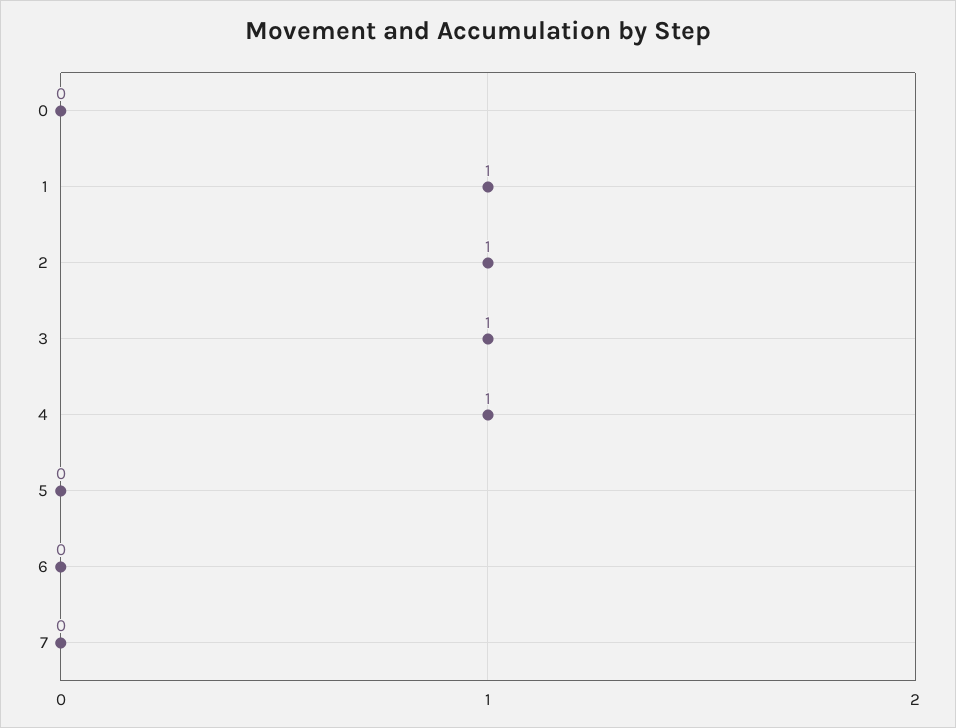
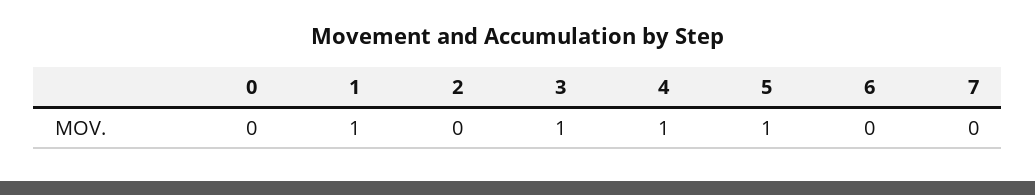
  {
    "0": 0,
    "1": 1,
-   "2": 1,
+   "2": 0,
    "3": 1,
    "4": 1,
-   "5": 0,
+   "5": 1,
    "6": 0,
    "7": 0
  }

